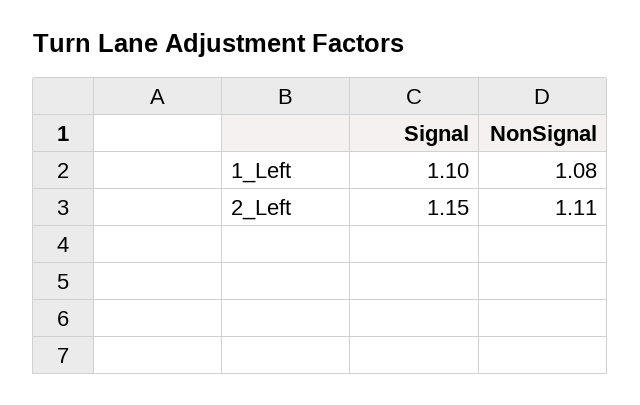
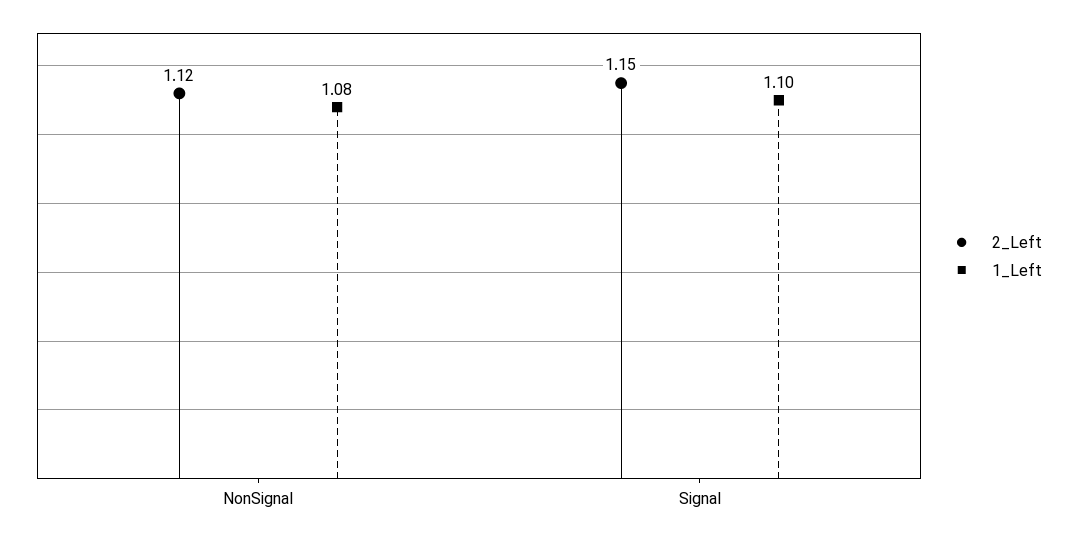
  {
    "1_Left": {
      "Signal": 1.1,
      "NonSignal": 1.08
    },
    "2_Left": {
      "Signal": 1.15,
-     "NonSignal": 1.11
+     "NonSignal": 1.12
    }
  }

